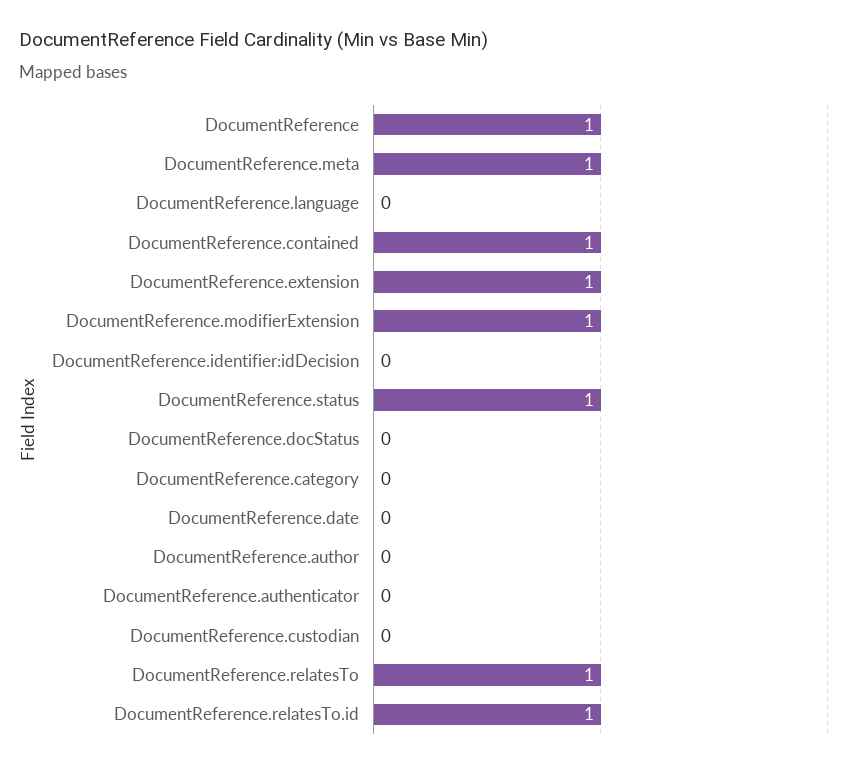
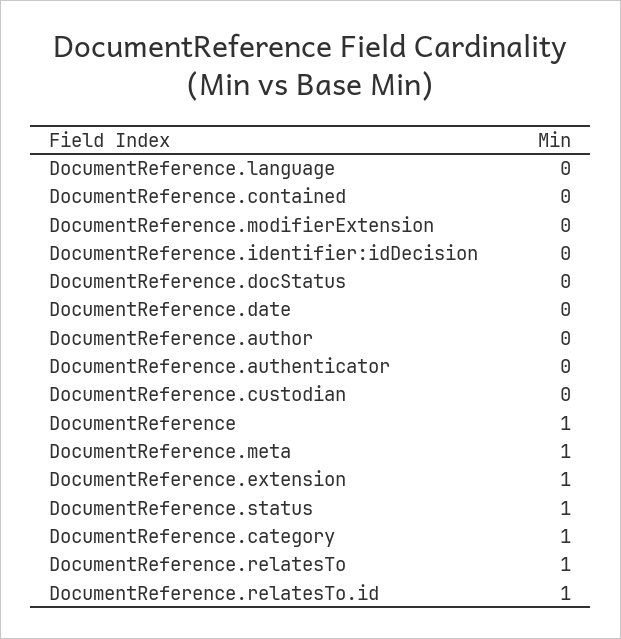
  {
    "DocumentReference": 1,
    "DocumentReference.meta": 1,
    "DocumentReference.language": 0,
-   "DocumentReference.contained": 1,
+   "DocumentReference.contained": 0,
    "DocumentReference.extension": 1,
-   "DocumentReference.modifierExtension": 1,
+   "DocumentReference.modifierExtension": 0,
    "DocumentReference.identifier:idDecision": 0,
    "DocumentReference.status": 1,
    "DocumentReference.docStatus": 0,
-   "DocumentReference.category": 0,
+   "DocumentReference.category": 1,
    "DocumentReference.date": 0,
    "DocumentReference.author": 0,
    "DocumentReference.authenticator": 0,
    "DocumentReference.custodian": 0,
    "DocumentReference.relatesTo": 1,
    "DocumentReference.relatesTo.id": 1
  }

